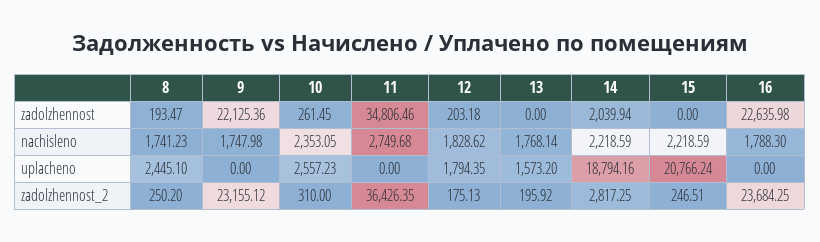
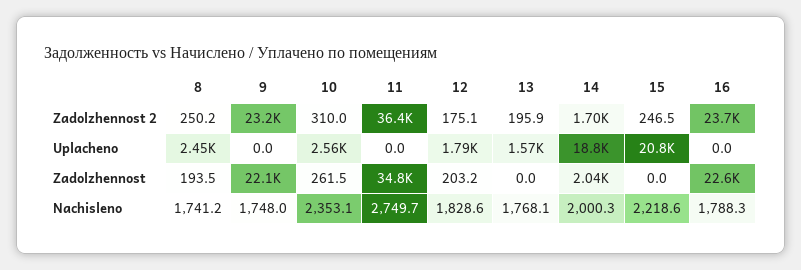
  {
    "8": {
      "zadolzhennost": 193.47,
      "nachisleno": 1741.23,
      "uplacheno": 2445.1,
      "zadolzhennost_2": 250.2
    },
    "9": {
      "zadolzhennost": 22125.36,
      "nachisleno": 1747.98,
      "uplacheno": 0,
      "zadolzhennost_2": 23155.12
    },
    "10": {
      "zadolzhennost": 261.45,
      "nachisleno": 2353.05,
      "uplacheno": 2557.23,
      "zadolzhennost_2": 310
    },
    "11": {
      "zadolzhennost": 34806.46,
      "nachisleno": 2749.68,
      "uplacheno": 0,
      "zadolzhennost_2": 36426.35
    },
    "12": {
      "zadolzhennost": 203.18,
      "nachisleno": 1828.62,
      "uplacheno": 1794.35,
      "zadolzhennost_2": 175.13
    },
    "13": {
      "zadolzhennost": 0,
      "nachisleno": 1768.14,
      "uplacheno": 1573.2,
      "zadolzhennost_2": 195.92
    },
    "14": {
      "zadolzhennost": 2039.94,
-     "nachisleno": 2218.59,
+     "nachisleno": 2000.3,
      "uplacheno": 18794.16,
-     "zadolzhennost_2": 2817.25
+     "zadolzhennost_2": 1700
    },
    "15": {
      "zadolzhennost": 0,
      "nachisleno": 2218.59,
      "uplacheno": 20766.24,
      "zadolzhennost_2": 246.51
    },
    "16": {
      "zadolzhennost": 22635.98,
      "nachisleno": 1788.3,
      "uplacheno": 0,
      "zadolzhennost_2": 23684.25
    }
  }

